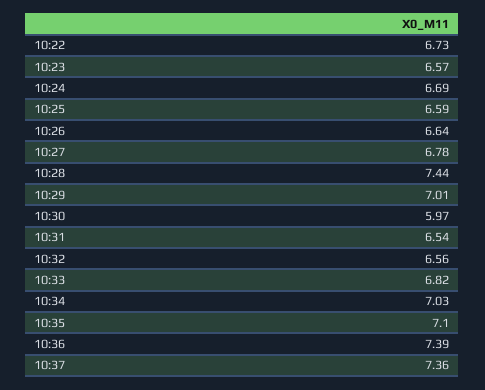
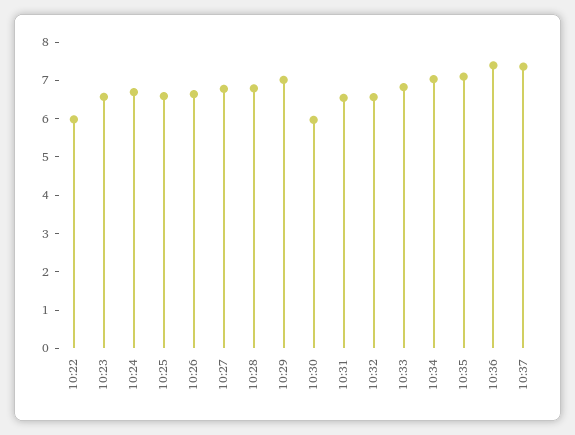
  {
-   "10:22": 6.73,
+   "10:22": 6,
    "10:23": 6.57,
    "10:24": 6.69,
    "10:25": 6.59,
    "10:26": 6.64,
    "10:27": 6.78,
-   "10:28": 7.44,
+   "10:28": 6.75,
    "10:29": 7.01,
    "10:30": 5.97,
    "10:31": 6.54,
    "10:32": 6.56,
    "10:33": 6.82,
    "10:34": 7.03,
    "10:35": 7.1,
    "10:36": 7.39,
    "10:37": 7.36
  }

